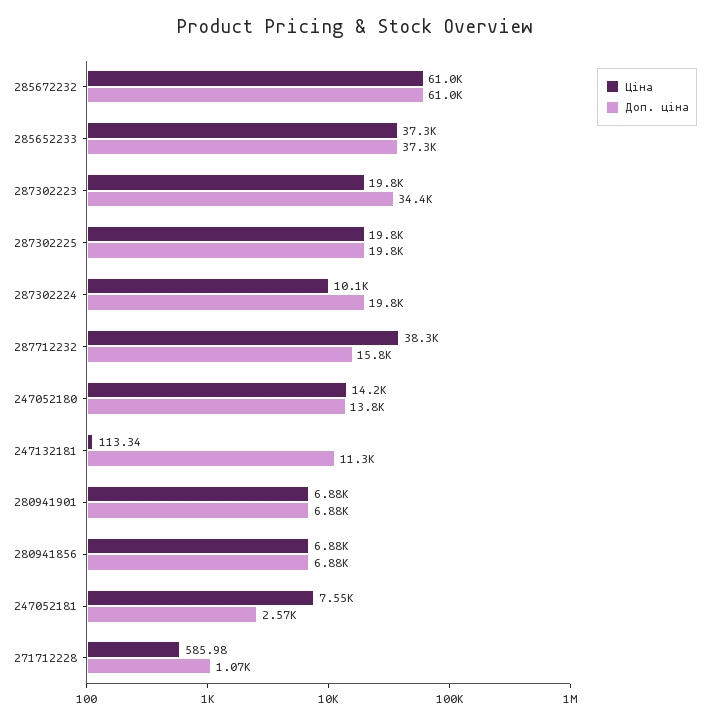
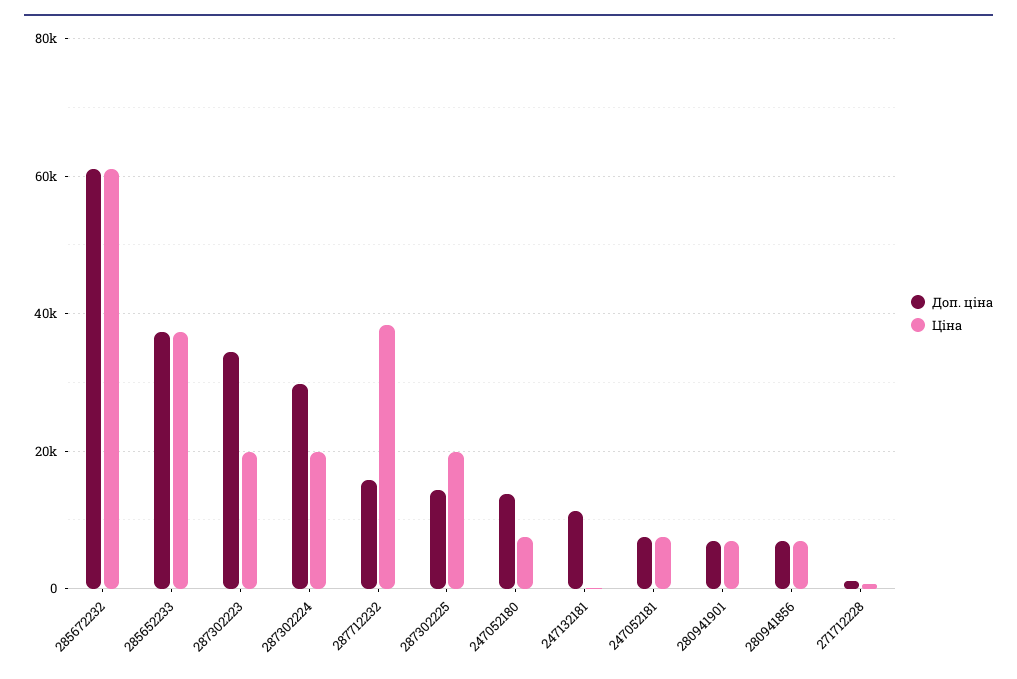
  {
    "Ціна": {
      "285672232": 61000,
      "285652233": 37300,
      "287302223": 19800,
      "287302225": 19800,
-     "287302224": 10100,
+     "287302224": 20000,
      "287712232": 38300,
-     "247052180": 14200,
+     "247052180": 8000,
      "247132181": 113.34,
      "280941901": 6880,
      "280941856": 6880,
      "247052181": 7550,
      "271712228": 585.98
    },
    "Доп. ціна": {
      "285672232": 61000,
      "285652233": 37300,
      "287302223": 34400,
-     "287302225": 19800,
+     "287302225": 14000,
-     "287302224": 19800,
+     "287302224": 30000,
      "287712232": 15800,
      "247052180": 13800,
      "247132181": 11300,
      "280941901": 6880,
      "280941856": 6880,
-     "247052181": 2570,
+     "247052181": 8000,
      "271712228": 1070
    }
  }

